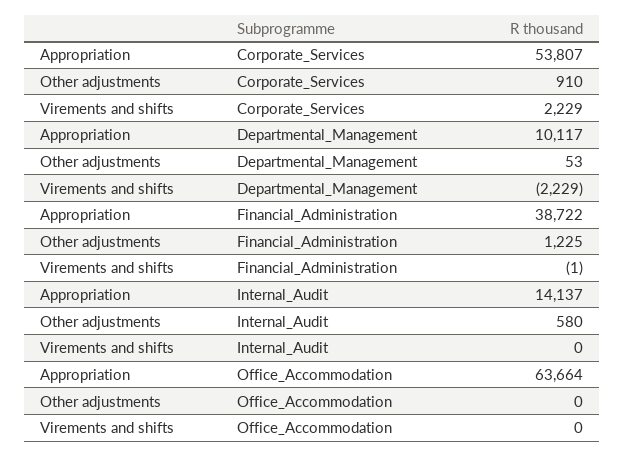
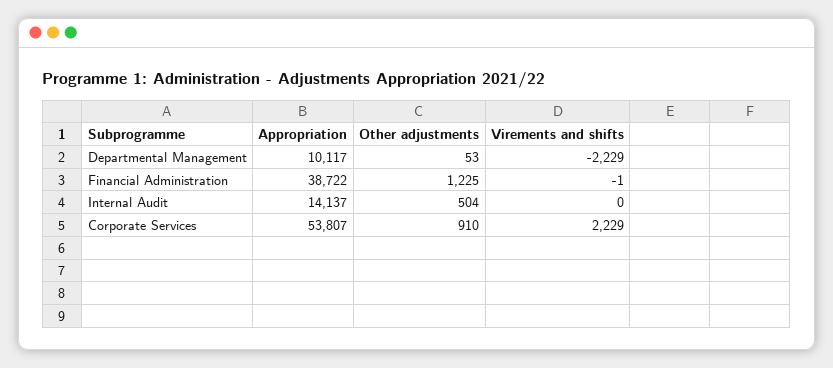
  {
    "Appropriation": {
      "Corporate_Services": 53807,
      "Departmental_Management": 10117,
      "Financial_Administration": 38722,
-     "Internal_Audit": 14137,
+     "Internal_Audit": 14137
-     "Office_Accommodation": 63664
    },
    "Other adjustments": {
      "Corporate_Services": 910,
      "Departmental_Management": 53,
      "Financial_Administration": 1225,
-     "Internal_Audit": 580,
+     "Internal_Audit": 504
-     "Office_Accommodation": 0
    },
    "Virements and shifts": {
      "Corporate_Services": 2229,
      "Departmental_Management": -2229,
      "Financial_Administration": -1,
-     "Internal_Audit": 0,
+     "Internal_Audit": 0
-     "Office_Accommodation": 0
    }
  }

